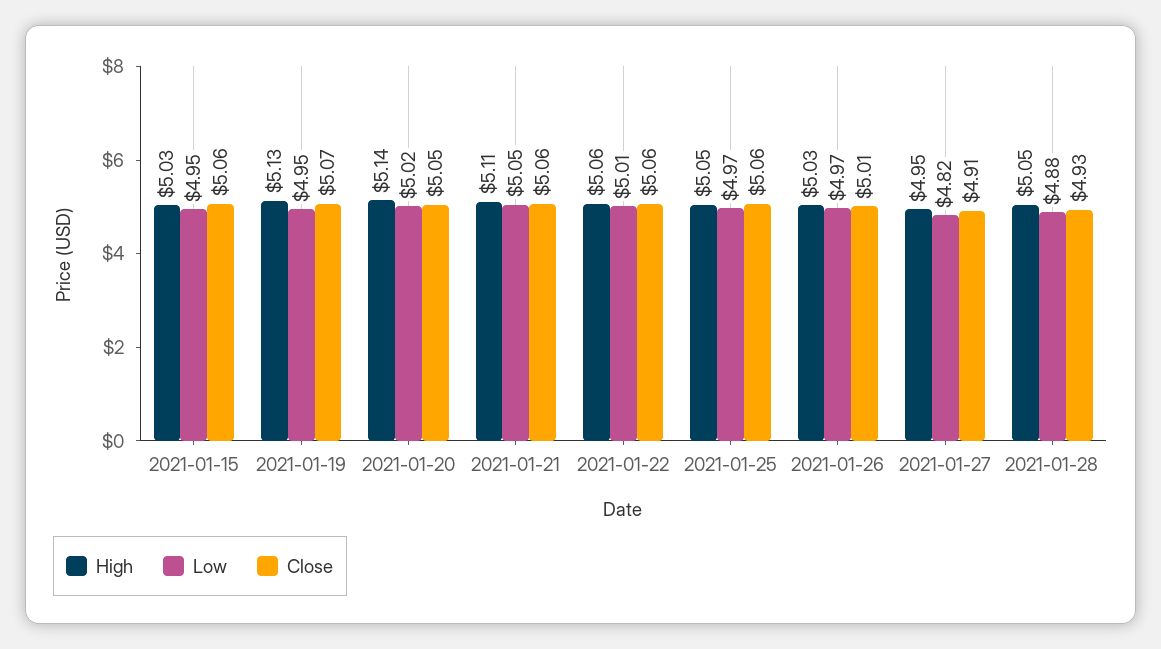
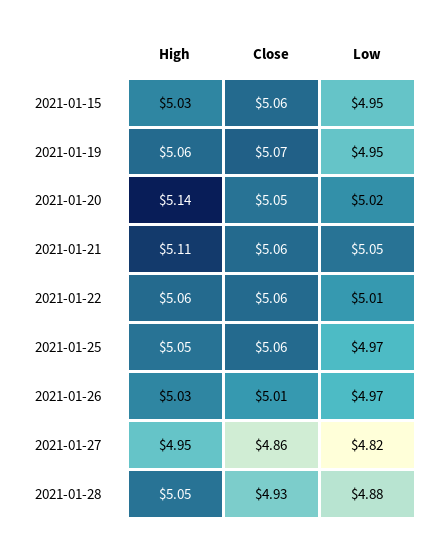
  {
    "High": {
      "2021-01-15": 5.03,
-     "2021-01-19": 5.13,
+     "2021-01-19": 5.06,
      "2021-01-20": 5.14,
      "2021-01-21": 5.11,
      "2021-01-22": 5.06,
      "2021-01-25": 5.05,
      "2021-01-26": 5.03,
      "2021-01-27": 4.95,
      "2021-01-28": 5.05
    },
    "Low": {
      "2021-01-15": 4.95,
      "2021-01-19": 4.95,
      "2021-01-20": 5.02,
      "2021-01-21": 5.05,
      "2021-01-22": 5.01,
      "2021-01-25": 4.97,
      "2021-01-26": 4.97,
      "2021-01-27": 4.82,
      "2021-01-28": 4.88
    },
    "Close": {
      "2021-01-15": 5.06,
      "2021-01-19": 5.07,
      "2021-01-20": 5.05,
      "2021-01-21": 5.06,
      "2021-01-22": 5.06,
      "2021-01-25": 5.06,
      "2021-01-26": 5.01,
-     "2021-01-27": 4.91,
+     "2021-01-27": 4.86,
      "2021-01-28": 4.93
    }
  }

